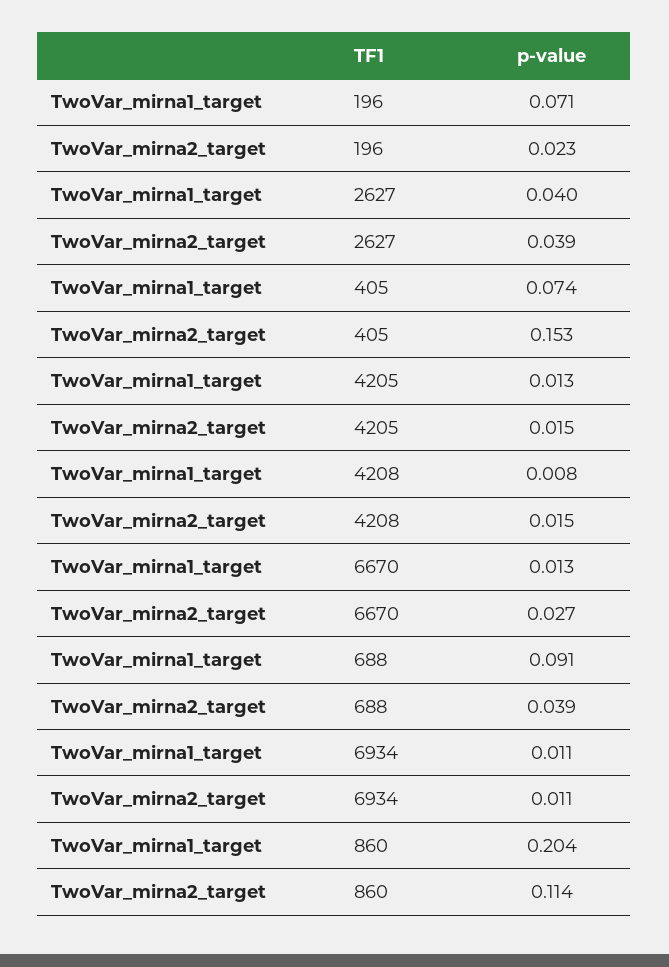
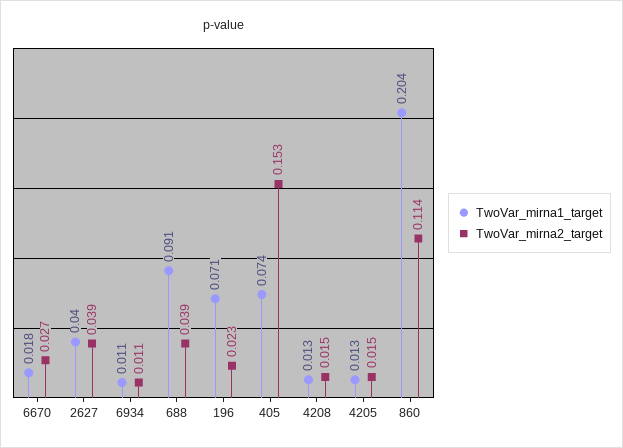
  {
    "TwoVar_mirna1_target": {
      "196": 0.071,
      "2627": 0.04,
      "405": 0.074,
      "4205": 0.013,
-     "4208": 0.008,
+     "4208": 0.013,
-     "6670": 0.013,
+     "6670": 0.018,
      "688": 0.091,
      "6934": 0.011,
      "860": 0.204
    },
    "TwoVar_mirna2_target": {
      "196": 0.023,
      "2627": 0.039,
      "405": 0.153,
      "4205": 0.015,
      "4208": 0.015,
      "6670": 0.027,
      "688": 0.039,
      "6934": 0.011,
      "860": 0.114
    }
  }

